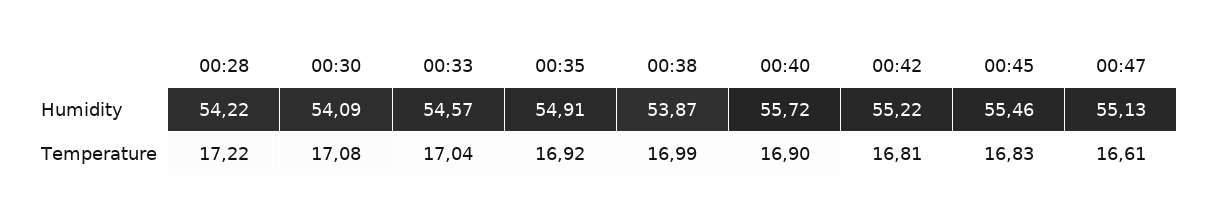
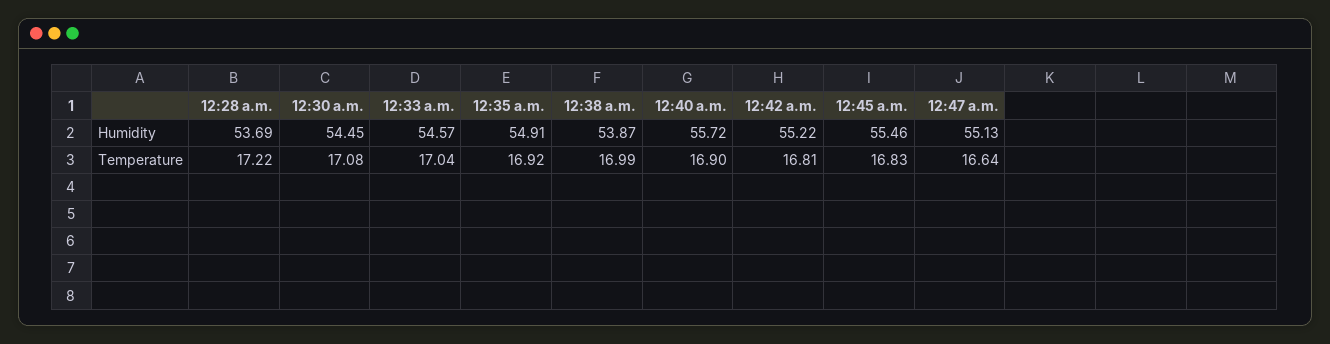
  {
    "00:28": {
-     "Humidity": 54.22,
+     "Humidity": 53.69,
      "Temperature": 17.22
    },
    "00:30": {
-     "Humidity": 54.09,
+     "Humidity": 54.45,
      "Temperature": 17.08
    },
    "00:33": {
      "Humidity": 54.57,
      "Temperature": 17.04
    },
    "00:35": {
      "Humidity": 54.91,
      "Temperature": 16.92
    },
    "00:38": {
      "Humidity": 53.87,
      "Temperature": 16.99
    },
    "00:40": {
      "Humidity": 55.72,
      "Temperature": 16.9
    },
    "00:42": {
      "Humidity": 55.22,
      "Temperature": 16.81
    },
    "00:45": {
      "Humidity": 55.46,
      "Temperature": 16.83
    },
    "00:47": {
      "Humidity": 55.13,
-     "Temperature": 16.61
+     "Temperature": 16.64
    }
  }

